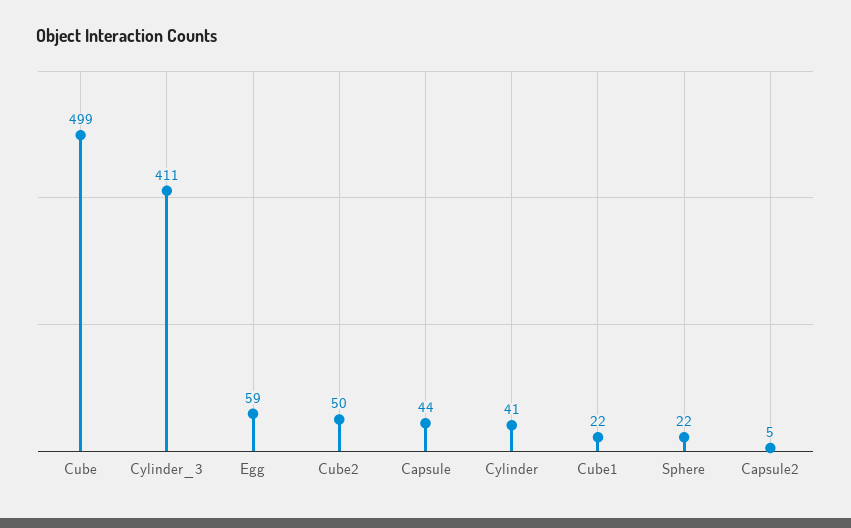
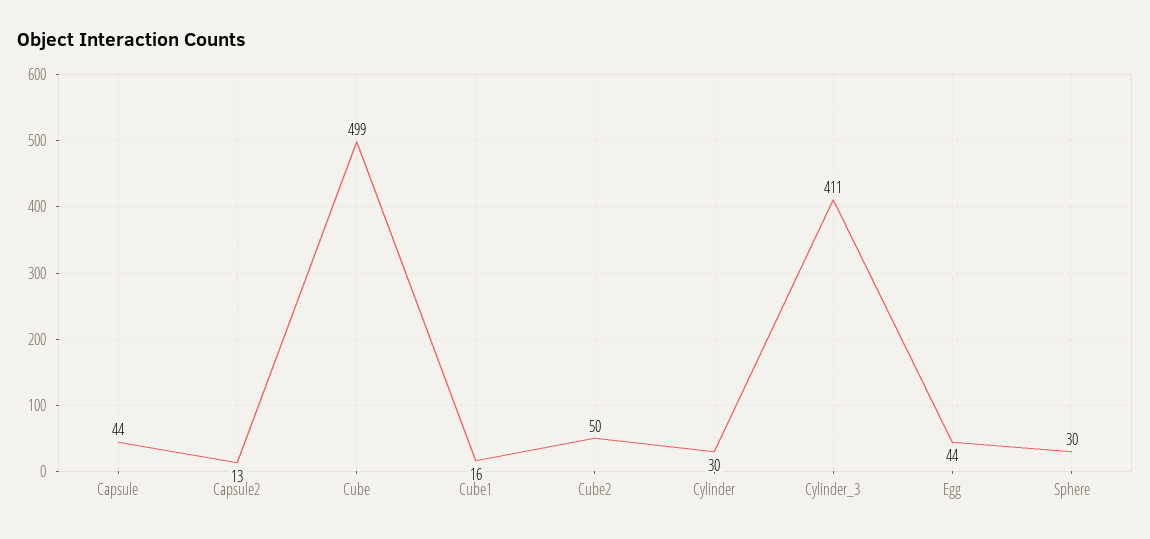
  {
    "Cube": 499,
    "Cylinder_3": 411,
-   "Egg": 59,
+   "Egg": 44,
    "Cube2": 50,
    "Capsule": 44,
-   "Cylinder": 41,
+   "Cylinder": 30,
-   "Cube1": 22,
+   "Cube1": 16,
-   "Sphere": 22,
+   "Sphere": 30,
-   "Capsule2": 5
+   "Capsule2": 13
  }

